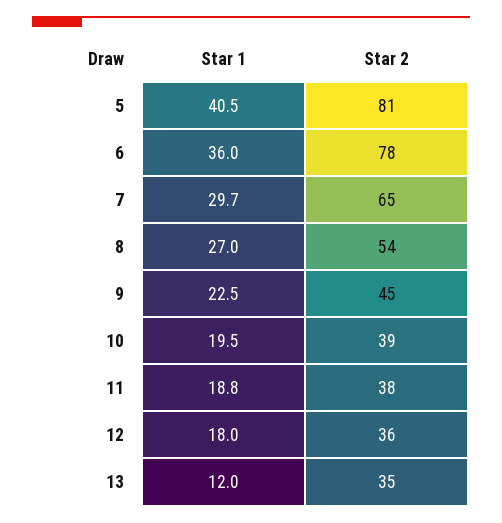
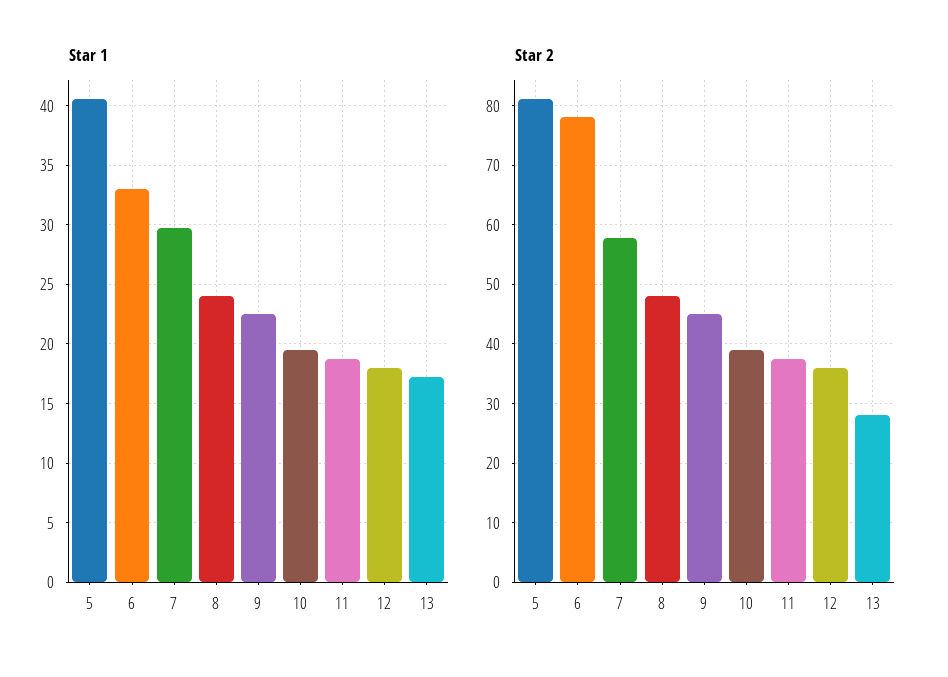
  {
    "Star 1": {
      "5": 40.5,
-     "6": 36,
+     "6": 33,
      "7": 29.7,
-     "8": 27,
+     "8": 24,
      "9": 22.5,
      "10": 19.5,
      "11": 18.8,
      "12": 18,
-     "13": 12
+     "13": 17
    },
    "Star 2": {
      "5": 81,
      "6": 78,
-     "7": 65,
+     "7": 58,
-     "8": 54,
+     "8": 48,
      "9": 45,
      "10": 39,
      "11": 38,
      "12": 36,
-     "13": 35
+     "13": 28
    }
  }

